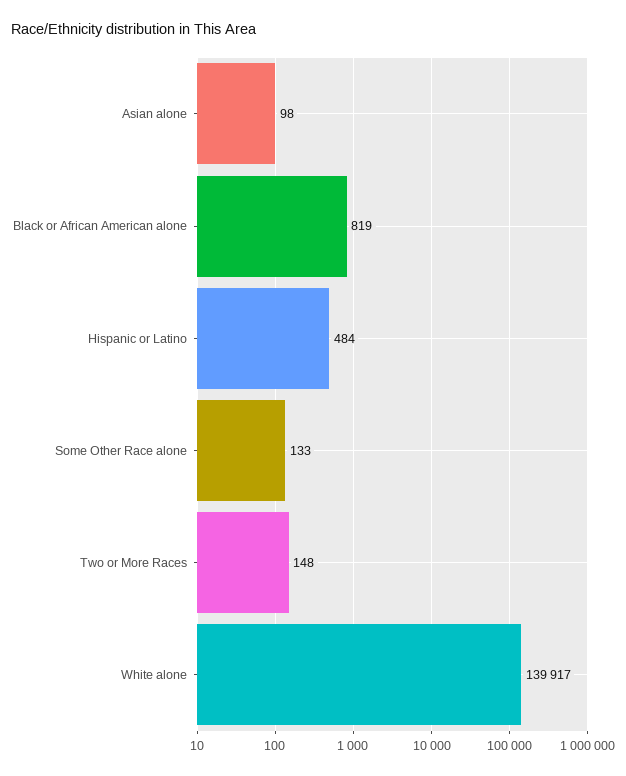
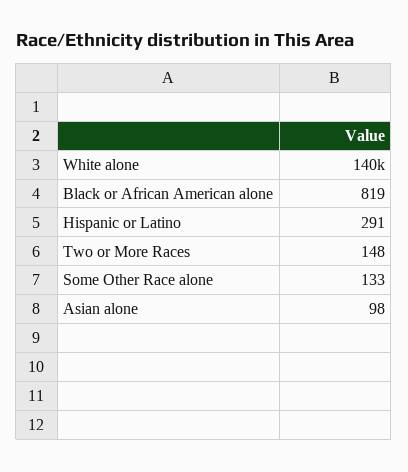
  {
    "Asian alone": 98,
    "Black or African American alone": 819,
-   "Hispanic or Latino": 484,
+   "Hispanic or Latino": 291,
    "Some Other Race alone": 133,
    "Two or More Races": 148,
    "White alone": 139917
  }

